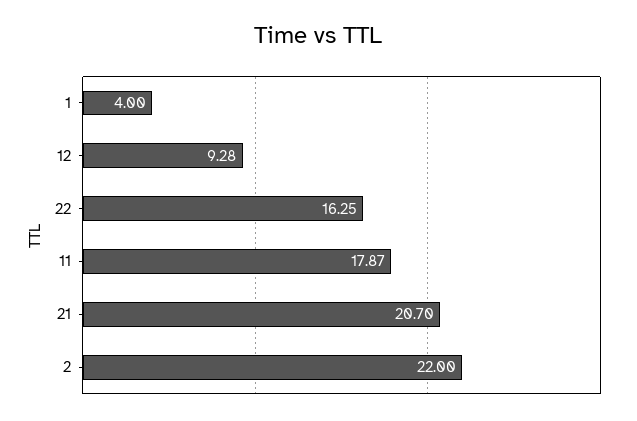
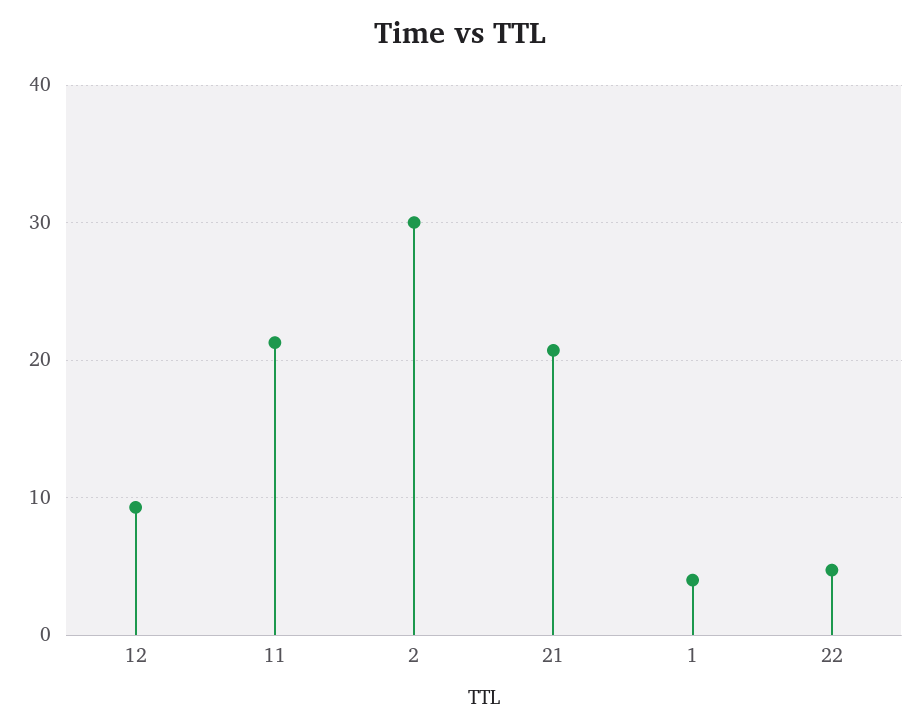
  {
    "1": 4,
    "12": 9.28,
-   "22": 16.25,
+   "22": 5,
-   "11": 17.87,
+   "11": 21,
    "21": 20.7,
-   "2": 22
+   "2": 30
  }

